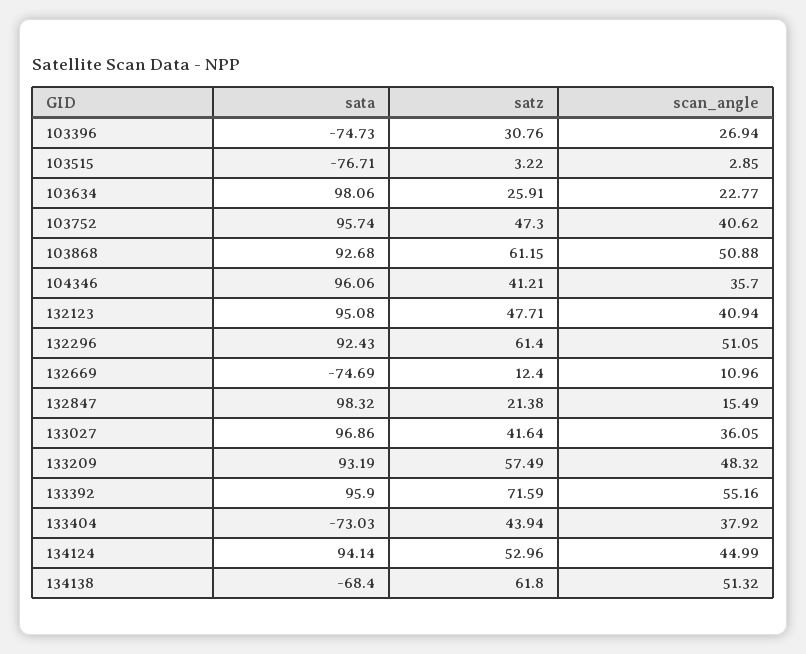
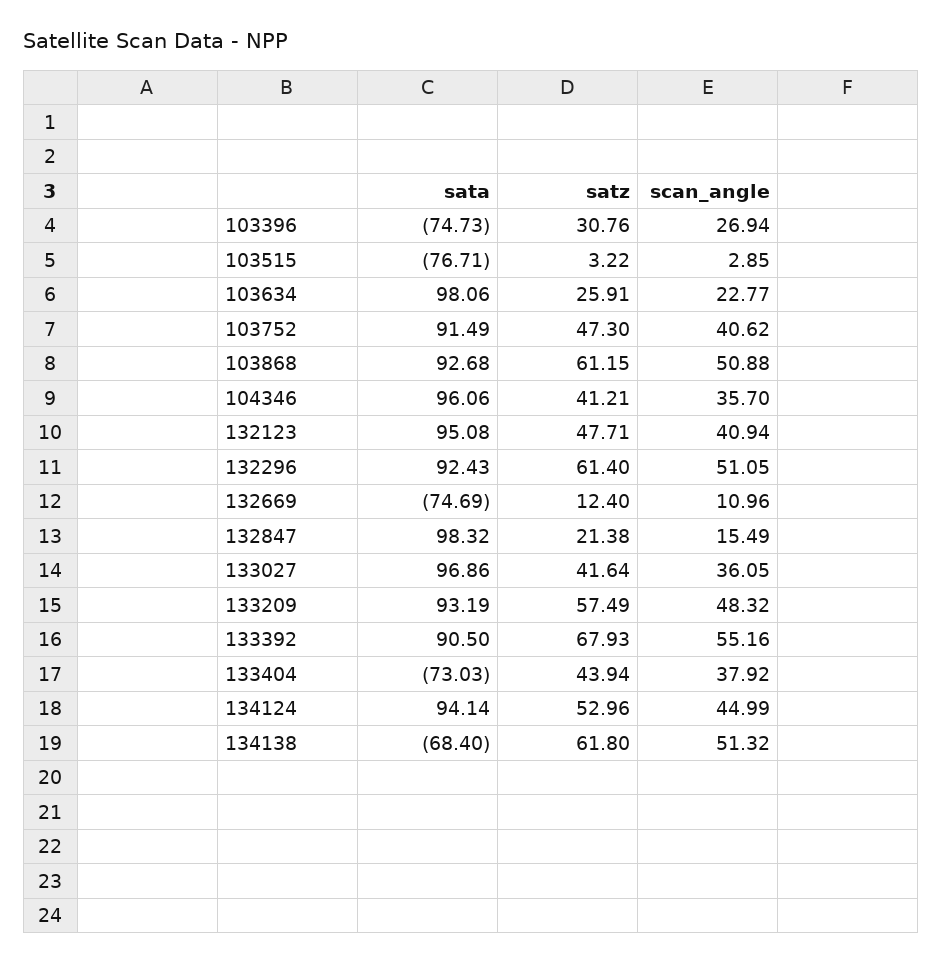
  {
    "sata": {
      "103396": -74.73,
      "103515": -76.71,
      "103634": 98.06,
-     "103752": 95.74,
+     "103752": 91.49,
      "103868": 92.68,
      "104346": 96.06,
      "132123": 95.08,
      "132296": 92.43,
      "132669": -74.69,
      "132847": 98.32,
      "133027": 96.86,
      "133209": 93.19,
-     "133392": 95.9,
+     "133392": 90.5,
      "133404": -73.03,
      "134124": 94.14,
      "134138": -68.4
    },
    "satz": {
      "103396": 30.76,
      "103515": 3.22,
      "103634": 25.91,
      "103752": 47.3,
      "103868": 61.15,
      "104346": 41.21,
      "132123": 47.71,
      "132296": 61.4,
      "132669": 12.4,
      "132847": 21.38,
      "133027": 41.64,
      "133209": 57.49,
-     "133392": 71.59,
+     "133392": 67.93,
      "133404": 43.94,
      "134124": 52.96,
      "134138": 61.8
    },
    "scan_angle": {
      "103396": 26.94,
      "103515": 2.85,
      "103634": 22.77,
      "103752": 40.62,
      "103868": 50.88,
      "104346": 35.7,
      "132123": 40.94,
      "132296": 51.05,
      "132669": 10.96,
      "132847": 15.49,
      "133027": 36.05,
      "133209": 48.32,
      "133392": 55.16,
      "133404": 37.92,
      "134124": 44.99,
      "134138": 51.32
    }
  }

